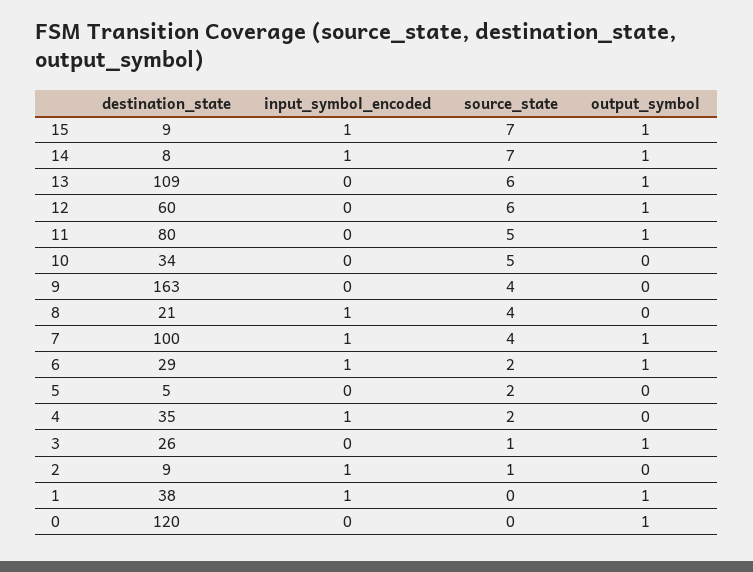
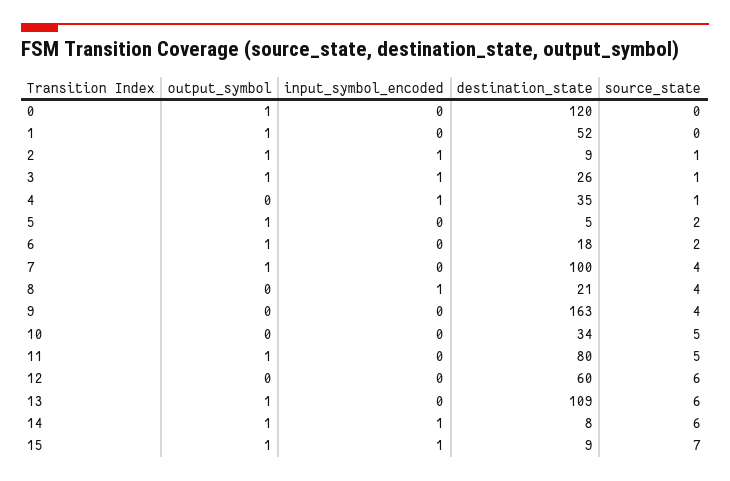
  {
    "destination_state": {
      "15": 9,
      "14": 8,
      "13": 109,
      "12": 60,
      "11": 80,
      "10": 34,
      "9": 163,
      "8": 21,
      "7": 100,
-     "6": 29,
+     "6": 18,
      "5": 5,
      "4": 35,
      "3": 26,
      "2": 9,
-     "1": 38,
+     "1": 52,
      "0": 120
    },
    "input_symbol_encoded": {
      "15": 1,
      "14": 1,
      "13": 0,
      "12": 0,
      "11": 0,
      "10": 0,
      "9": 0,
      "8": 1,
-     "7": 1,
+     "7": 0,
-     "6": 1,
+     "6": 0,
      "5": 0,
      "4": 1,
-     "3": 0,
+     "3": 1,
      "2": 1,
-     "1": 1,
+     "1": 0,
      "0": 0
    },
    "source_state": {
      "15": 7,
-     "14": 7,
+     "14": 6,
      "13": 6,
      "12": 6,
      "11": 5,
      "10": 5,
      "9": 4,
      "8": 4,
      "7": 4,
      "6": 2,
      "5": 2,
-     "4": 2,
+     "4": 1,
      "3": 1,
      "2": 1,
      "1": 0,
      "0": 0
    },
    "output_symbol": {
      "15": 1,
      "14": 1,
      "13": 1,
-     "12": 1,
+     "12": 0,
      "11": 1,
      "10": 0,
      "9": 0,
      "8": 0,
      "7": 1,
      "6": 1,
-     "5": 0,
+     "5": 1,
      "4": 0,
      "3": 1,
-     "2": 0,
+     "2": 1,
      "1": 1,
      "0": 1
    }
  }

